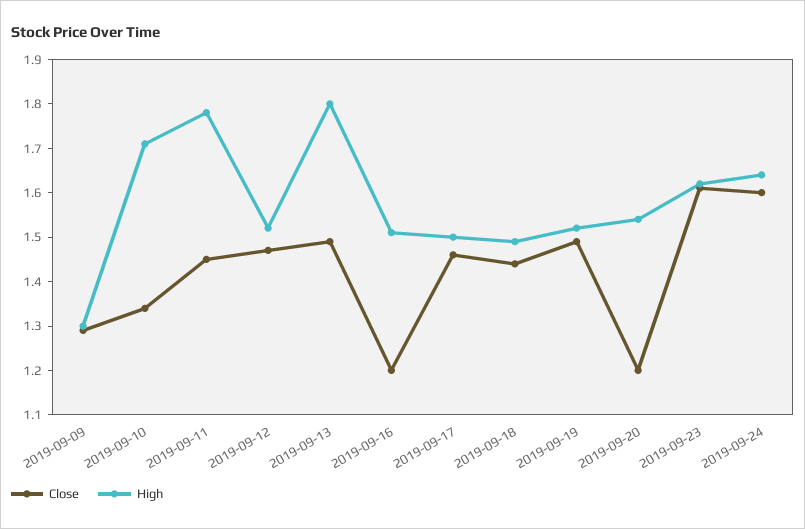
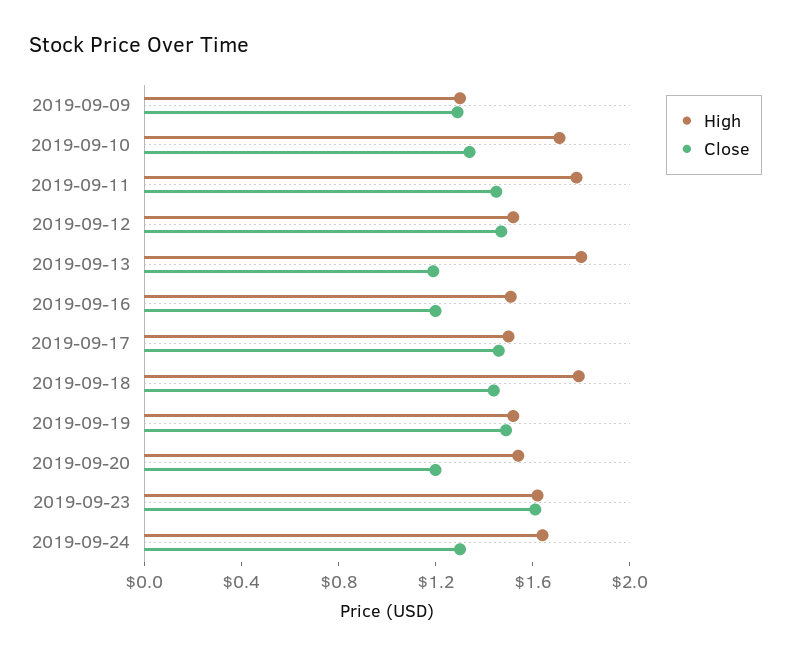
  {
    "Close": {
      "2019-09-09": 1.3,
      "2019-09-10": 1.35,
      "2019-09-11": 1.45,
      "2019-09-12": 1.45,
-     "2019-09-13": 1.5,
+     "2019-09-13": 1.2,
      "2019-09-16": 1.2,
      "2019-09-17": 1.45,
      "2019-09-18": 1.45,
      "2019-09-19": 1.5,
      "2019-09-20": 1.2,
      "2019-09-23": 1.6,
-     "2019-09-24": 1.6
+     "2019-09-24": 1.3
    },
    "High": {
      "2019-09-09": 1.3,
      "2019-09-10": 1.7,
      "2019-09-11": 1.8,
      "2019-09-12": 1.5,
      "2019-09-13": 1.8,
      "2019-09-16": 1.5,
      "2019-09-17": 1.5,
-     "2019-09-18": 1.5,
+     "2019-09-18": 1.8,
      "2019-09-19": 1.5,
      "2019-09-20": 1.55,
      "2019-09-23": 1.6,
      "2019-09-24": 1.65
    }
  }

